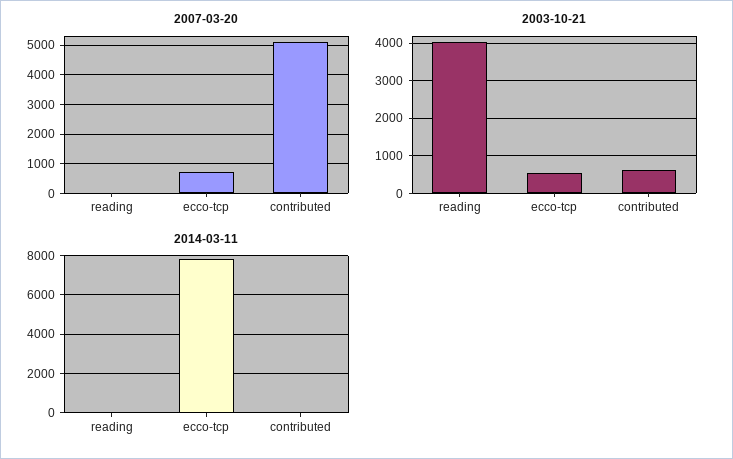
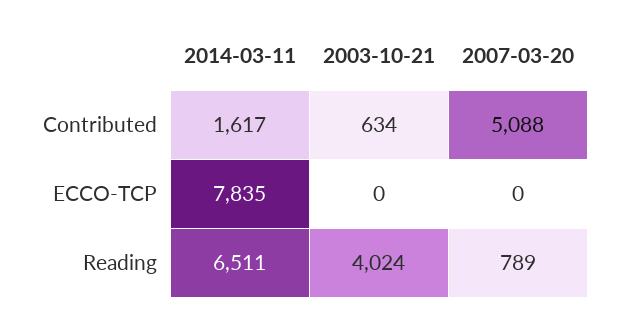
  {
    "2007-03-20": {
-     "reading": 0,
+     "reading": 789,
-     "ecco-tcp": 750,
+     "ecco-tcp": 0,
      "contributed": 5088
    },
    "2003-10-21": {
      "reading": 4024,
-     "ecco-tcp": 600,
+     "ecco-tcp": 0,
      "contributed": 634
    },
    "2014-03-11": {
-     "reading": 0,
+     "reading": 6511,
      "ecco-tcp": 7835,
-     "contributed": 0
+     "contributed": 1617
    }
  }

